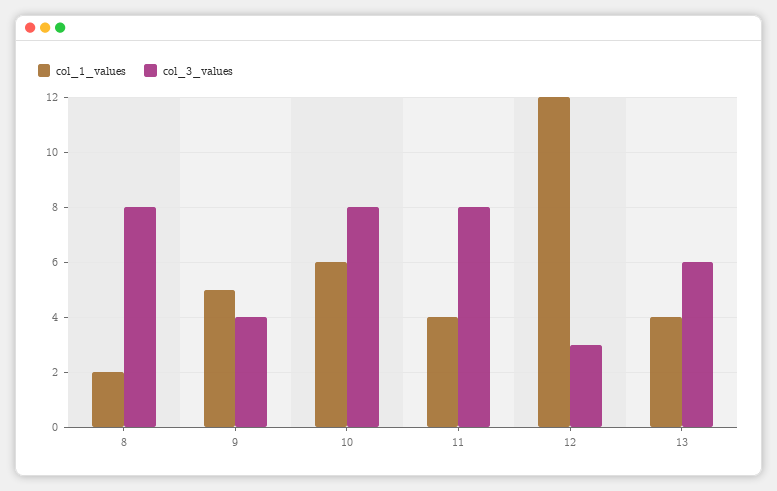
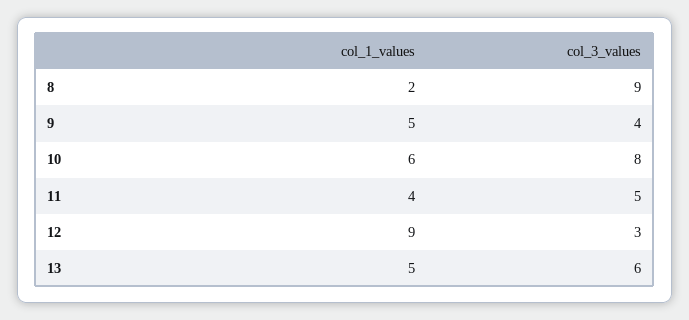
  {
    "col_1_values": {
      "8": 2,
      "9": 5,
      "10": 6,
      "11": 4,
-     "12": 12,
+     "12": 9,
-     "13": 4
+     "13": 5
    },
    "col_3_values": {
-     "8": 8,
+     "8": 9,
      "9": 4,
      "10": 8,
-     "11": 8,
+     "11": 5,
      "12": 3,
      "13": 6
    }
  }

